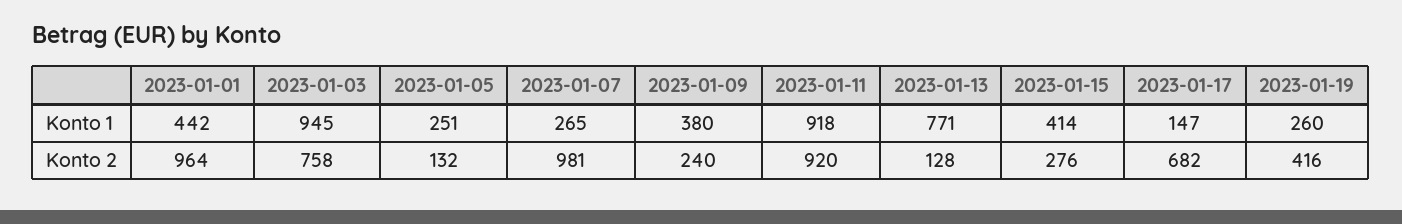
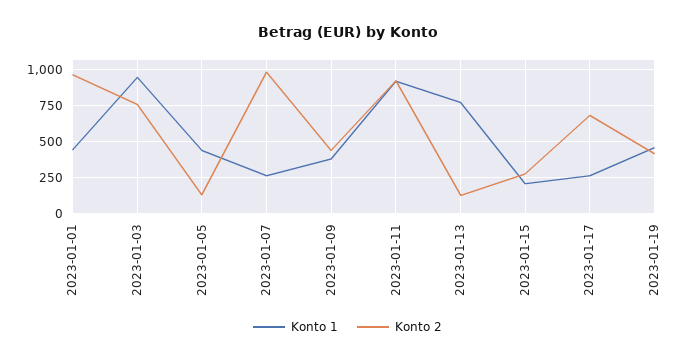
  {
    "Konto 1": {
      "2023-01-01": 442,
      "2023-01-03": 945,
-     "2023-01-05": 251,
+     "2023-01-05": 450,
      "2023-01-07": 265,
      "2023-01-09": 380,
      "2023-01-11": 918,
      "2023-01-13": 771,
-     "2023-01-15": 414,
+     "2023-01-15": 200,
-     "2023-01-17": 147,
+     "2023-01-17": 250,
-     "2023-01-19": 260
+     "2023-01-19": 450
    },
    "Konto 2": {
      "2023-01-01": 964,
      "2023-01-03": 758,
      "2023-01-05": 132,
      "2023-01-07": 981,
-     "2023-01-09": 240,
+     "2023-01-09": 450,
      "2023-01-11": 920,
      "2023-01-13": 128,
      "2023-01-15": 276,
      "2023-01-17": 682,
      "2023-01-19": 416
    }
  }

